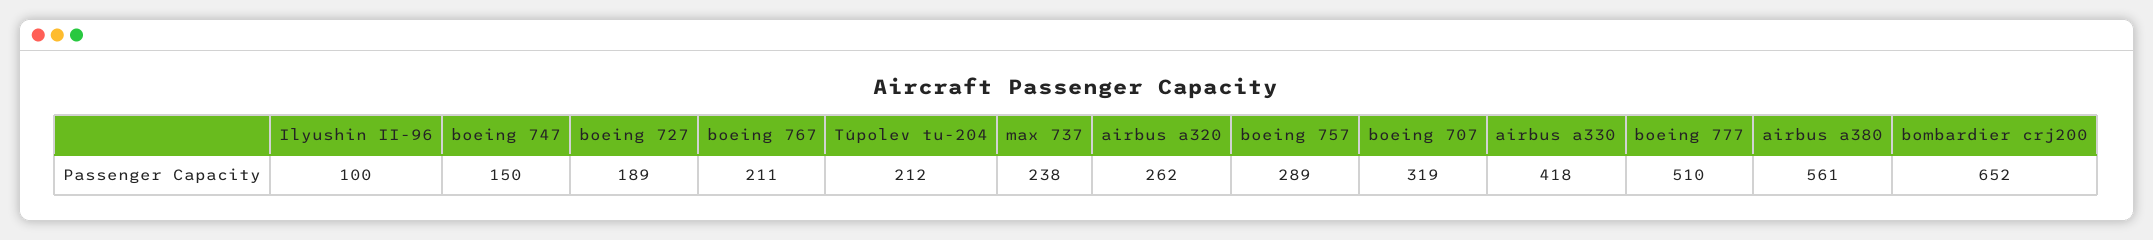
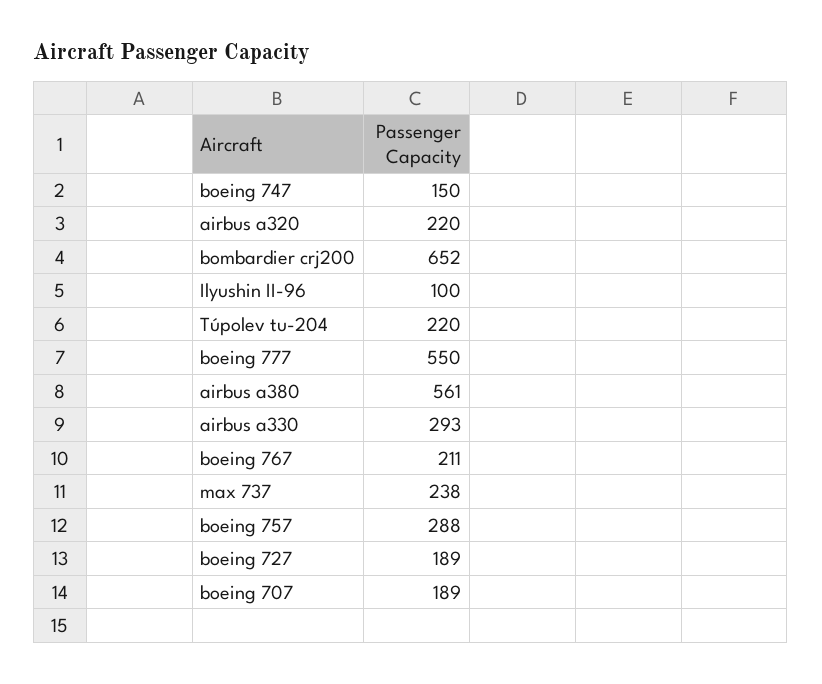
  {
    "Ilyushin II-96": 100,
    "boeing 747": 150,
    "boeing 727": 189,
    "boeing 767": 211,
-   "Túpolev tu-204": 212,
+   "Túpolev tu-204": 220,
    "max 737": 238,
-   "airbus a320": 262,
+   "airbus a320": 220,
-   "boeing 757": 289,
+   "boeing 757": 288,
-   "boeing 707": 319,
+   "boeing 707": 189,
-   "airbus a330": 418,
+   "airbus a330": 293,
-   "boeing 777": 510,
+   "boeing 777": 550,
    "airbus a380": 561,
    "bombardier crj200": 652
  }

